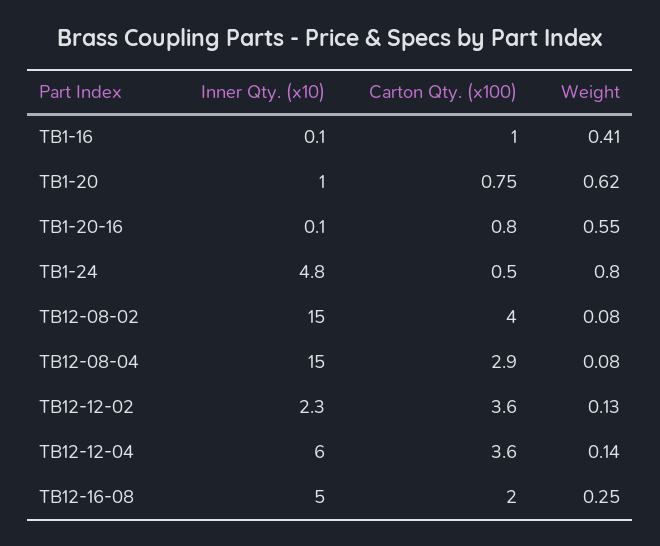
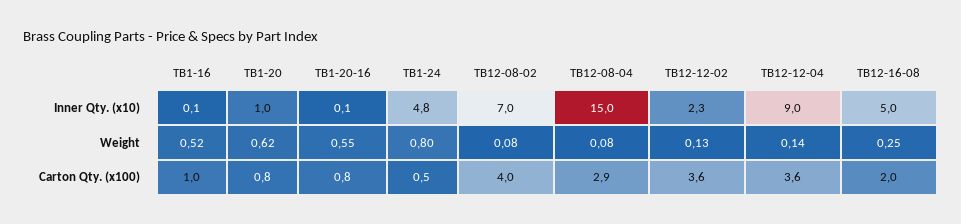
  {
    "Inner Qty. (x10)": {
      "TB1-16": 0.1,
      "TB1-20": 1,
      "TB1-20-16": 0.1,
      "TB1-24": 4.8,
-     "TB12-08-02": 15,
+     "TB12-08-02": 7,
      "TB12-08-04": 15,
      "TB12-12-02": 2.3,
-     "TB12-12-04": 6,
+     "TB12-12-04": 9,
      "TB12-16-08": 5
    },
    "Carton Qty. (x100)": {
      "TB1-16": 1,
      "TB1-20": 0.75,
      "TB1-20-16": 0.8,
      "TB1-24": 0.5,
      "TB12-08-02": 4,
      "TB12-08-04": 2.9,
      "TB12-12-02": 3.6,
      "TB12-12-04": 3.6,
      "TB12-16-08": 2
    },
    "Weight": {
-     "TB1-16": 0.41,
+     "TB1-16": 0.52,
      "TB1-20": 0.62,
      "TB1-20-16": 0.55,
      "TB1-24": 0.8,
      "TB12-08-02": 0.08,
      "TB12-08-04": 0.08,
      "TB12-12-02": 0.13,
      "TB12-12-04": 0.14,
      "TB12-16-08": 0.25
    }
  }

